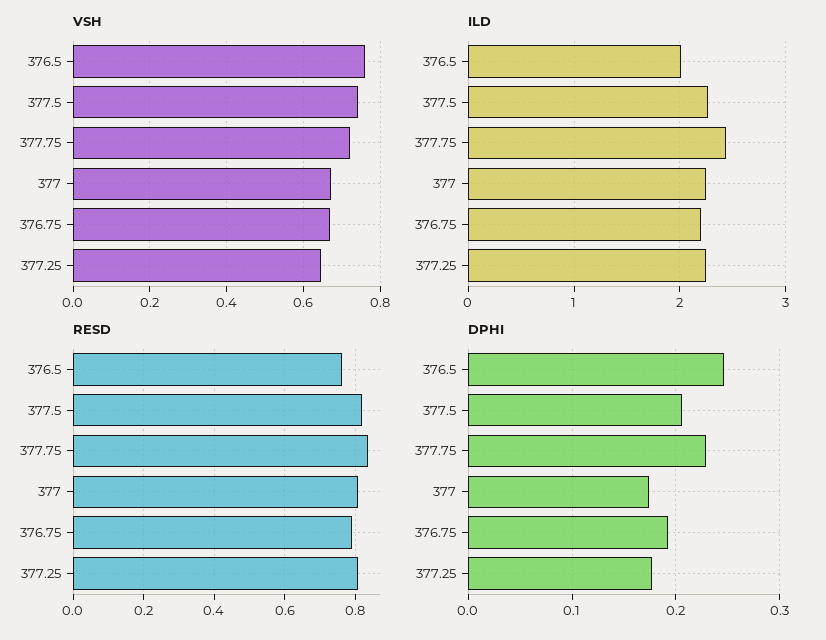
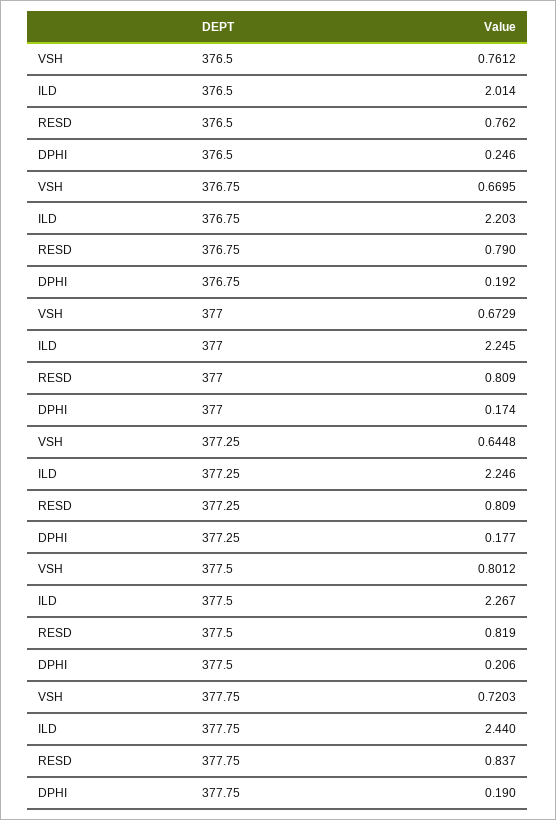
  {
    "VSH": {
      "376.5": 0.7612,
-     "377.5": 0.74,
+     "377.5": 0.8012,
      "377.75": 0.7203,
      "377": 0.6729,
      "376.75": 0.6695,
      "377.25": 0.6448
    },
    "ILD": {
      "376.5": 2.014,
      "377.5": 2.267,
      "377.75": 2.44,
      "377": 2.245,
      "376.75": 2.203,
      "377.25": 2.246
    },
    "RESD": {
      "376.5": 0.762,
      "377.5": 0.819,
      "377.75": 0.837,
      "377": 0.809,
      "376.75": 0.79,
      "377.25": 0.809
    },
    "DPHI": {
      "376.5": 0.246,
      "377.5": 0.206,
-     "377.75": 0.23,
+     "377.75": 0.19,
      "377": 0.174,
      "376.75": 0.192,
      "377.25": 0.177
    }
  }

